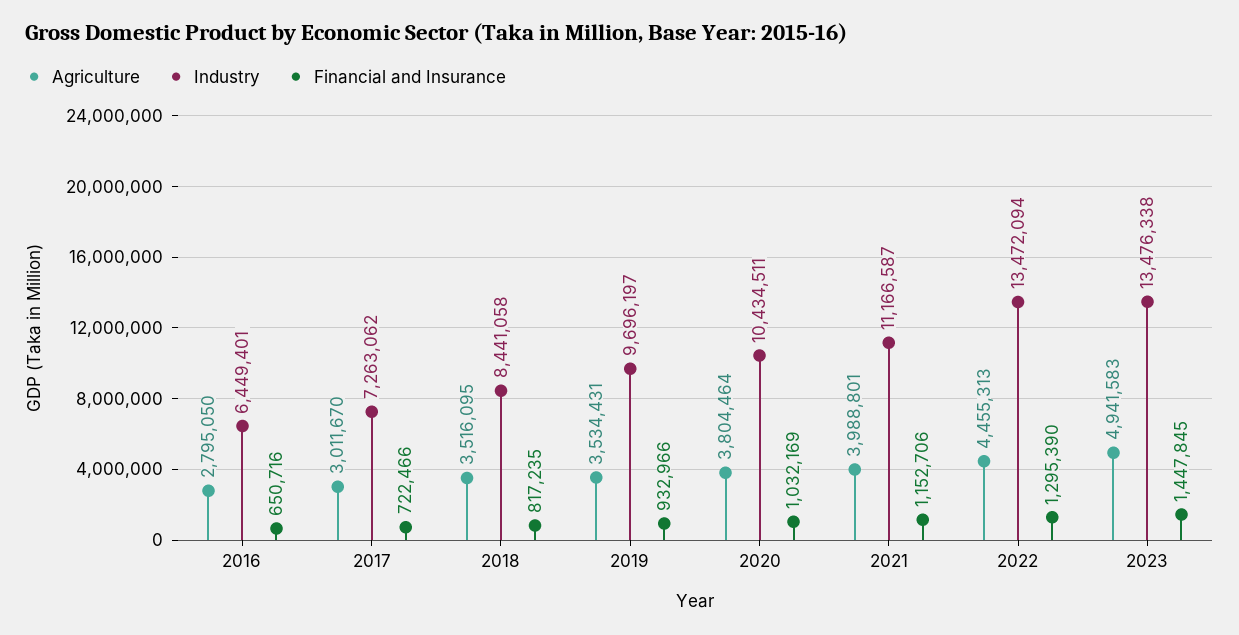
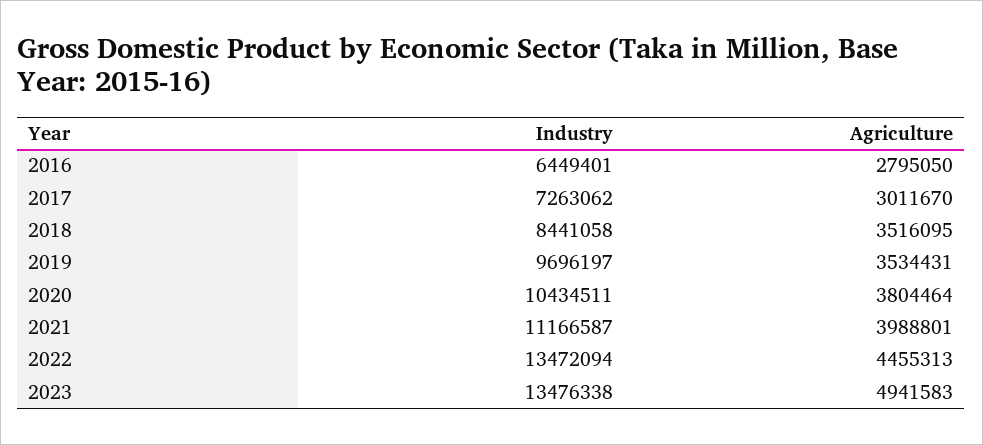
  {
    "Agriculture": {
      "2016": 2795050,
      "2017": 3011670,
      "2018": 3516095,
      "2019": 3534431,
      "2020": 3804464,
      "2021": 3988801,
      "2022": 4455313,
      "2023": 4941583
    },
    "Industry": {
      "2016": 6449401,
      "2017": 7263062,
      "2018": 8441058,
      "2019": 9696197,
      "2020": 10434511,
      "2021": 11166587,
      "2022": 13472094,
      "2023": 13476338
-   },
+   }
-   "Financial and Insurance": {
-     "2016": 650716,
-     "2017": 722466,
-     "2018": 817235,
-     "2019": 932966,
-     "2020": 1032169,
-     "2021": 1152706,
-     "2022": 1295390,
-     "2023": 1447845
-   }
  }

